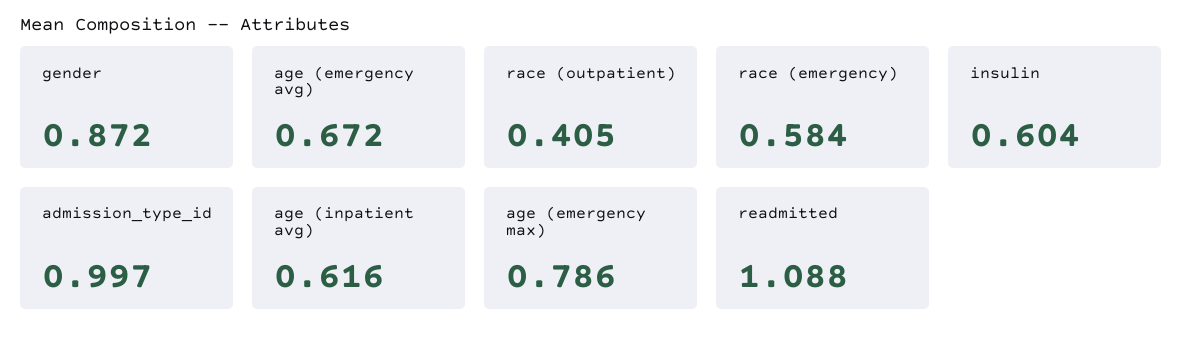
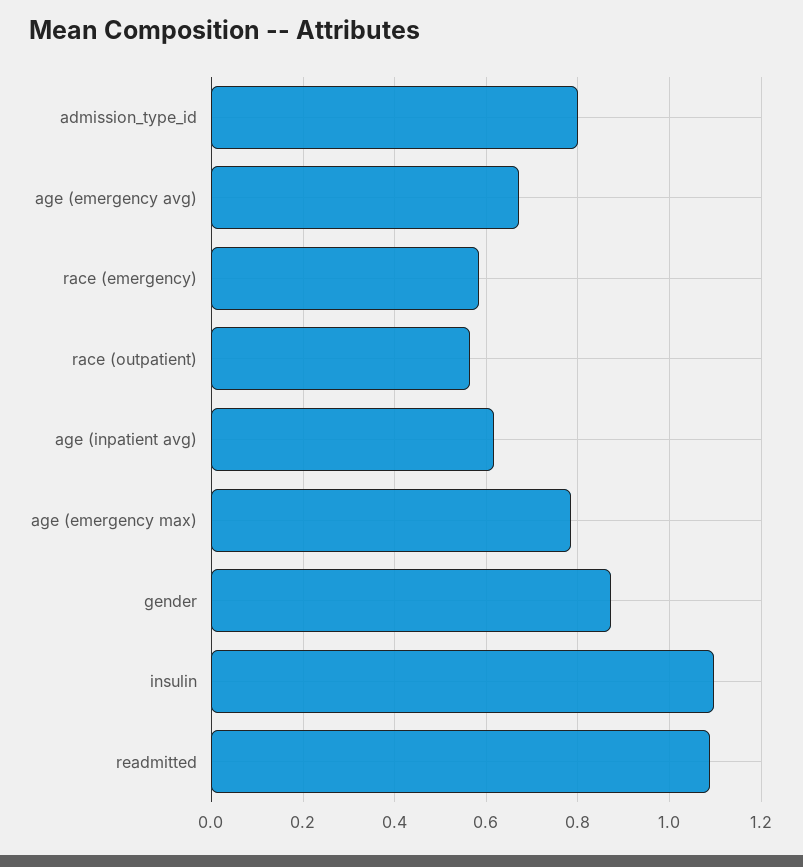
  {
    "gender": 0.872,
    "age (emergency avg)": 0.672,
-   "race (outpatient)": 0.405,
+   "race (outpatient)": 0.56,
    "race (emergency)": 0.584,
-   "insulin": 0.604,
+   "insulin": 1.1,
-   "admission_type_id": 0.997,
+   "admission_type_id": 0.8,
    "age (inpatient avg)": 0.616,
    "age (emergency max)": 0.786,
    "readmitted": 1.088
  }

